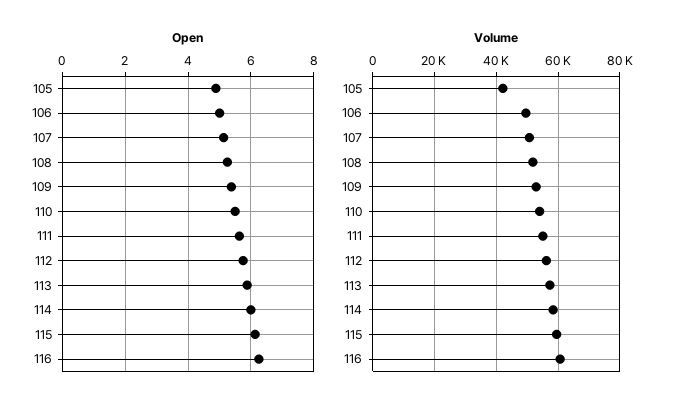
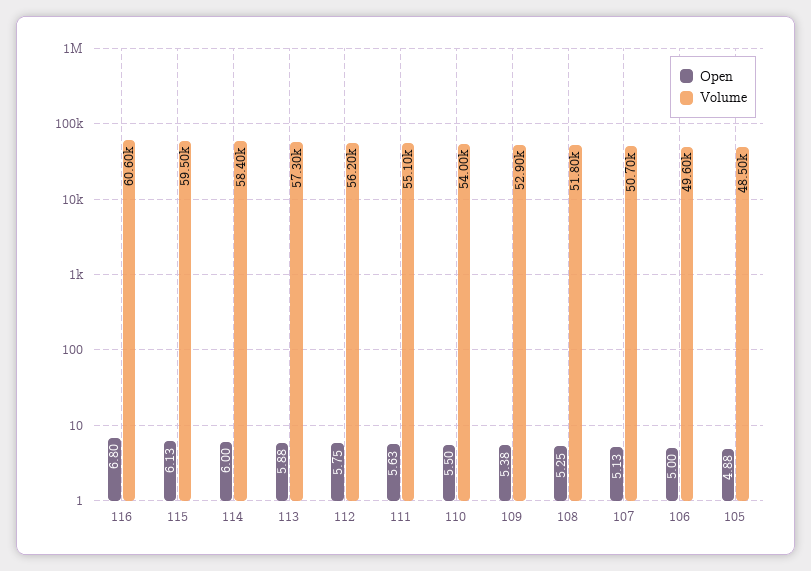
  {
    "Open": {
      "105": 4.88,
      "106": 5,
      "107": 5.13,
      "108": 5.25,
      "109": 5.38,
      "110": 5.5,
      "111": 5.63,
      "112": 5.75,
      "113": 5.88,
      "114": 6,
      "115": 6.13,
-     "116": 6.2
+     "116": 6.8
    },
    "Volume": {
-     "105": 42000,
+     "105": 48500,
      "106": 49600,
      "107": 50700,
      "108": 51800,
      "109": 52900,
      "110": 54000,
      "111": 55100,
      "112": 56200,
      "113": 57300,
      "114": 58400,
      "115": 59500,
      "116": 60600
    }
  }

